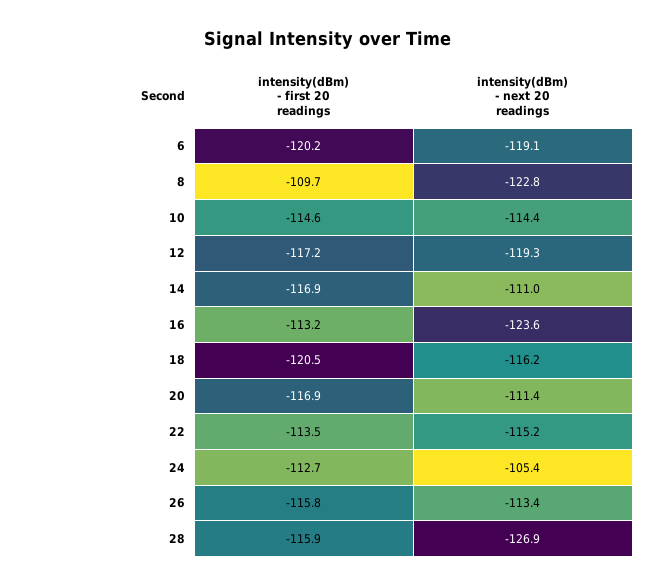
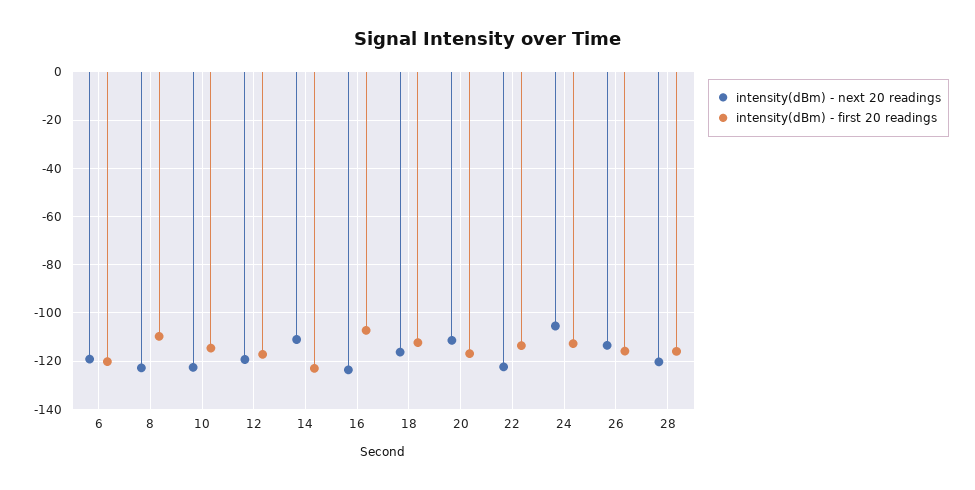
  {
    "intensity(dBm) - first 20 readings": {
      "6": -120.2,
      "8": -109.7,
      "10": -114.6,
      "12": -117.2,
-     "14": -116.9,
+     "14": -122.5,
-     "16": -113.2,
+     "16": -107.5,
-     "18": -120.5,
+     "18": -112.5,
      "20": -116.9,
      "22": -113.5,
      "24": -112.7,
      "26": -115.8,
      "28": -115.9
    },
    "intensity(dBm) - next 20 readings": {
      "6": -119.1,
      "8": -122.8,
-     "10": -114.4,
+     "10": -122.5,
      "12": -119.3,
      "14": -111,
      "16": -123.6,
      "18": -116.2,
      "20": -111.4,
-     "22": -115.2,
+     "22": -122.5,
      "24": -105.4,
      "26": -113.4,
-     "28": -126.9
+     "28": -120
    }
  }

